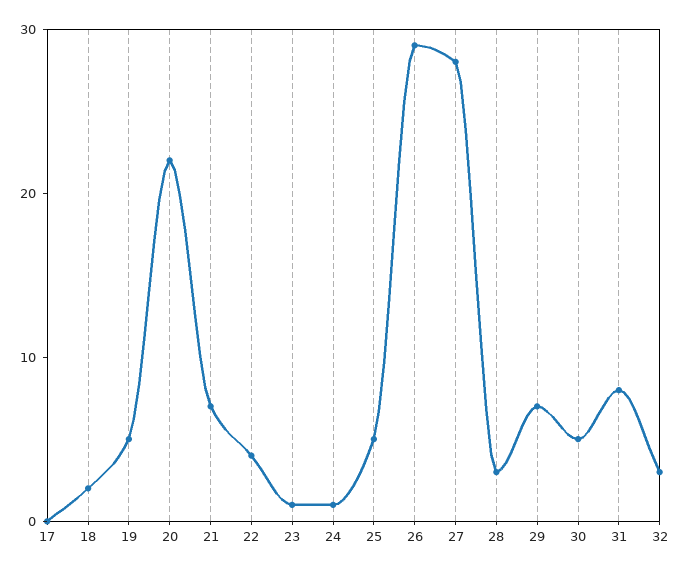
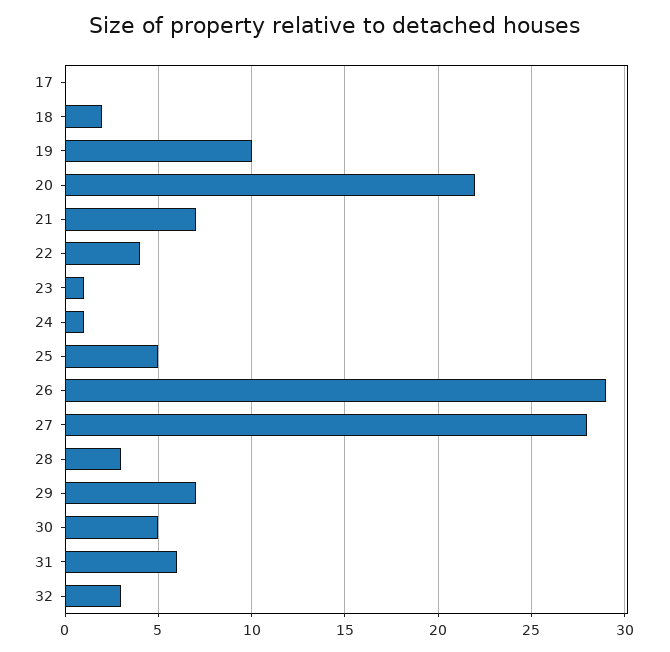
  {
    "17": 0,
    "18": 2,
-   "19": 5,
+   "19": 10,
    "20": 22,
    "21": 7,
    "22": 4,
    "23": 1,
    "24": 1,
    "25": 5,
    "26": 29,
    "27": 28,
    "28": 3,
    "29": 7,
    "30": 5,
-   "31": 8,
+   "31": 6,
    "32": 3
  }

